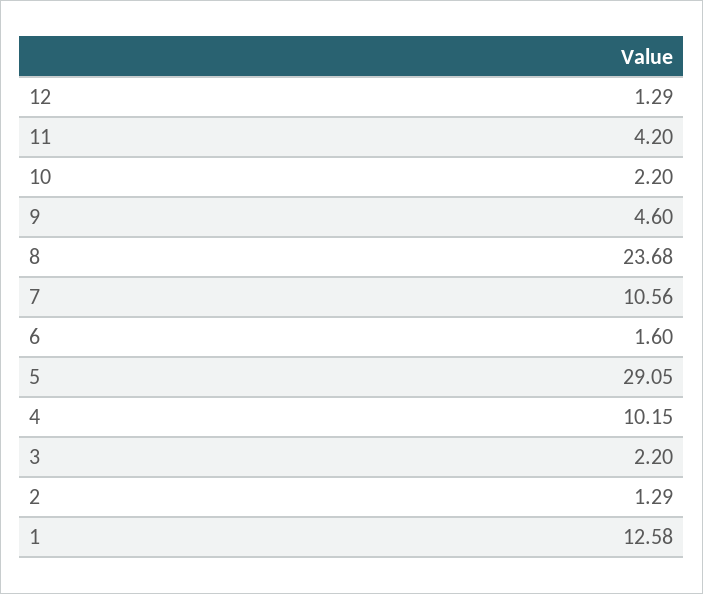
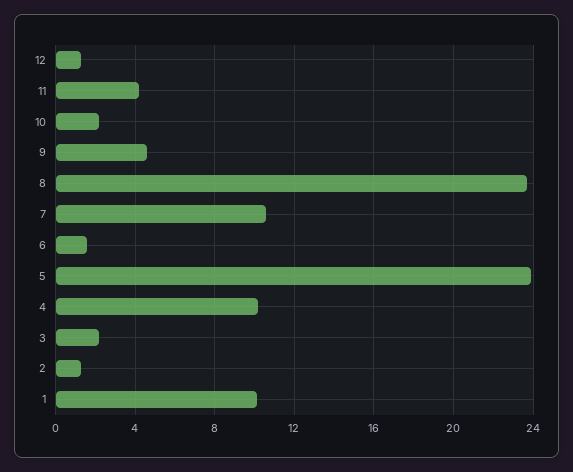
  {
    "12": 1.29,
    "11": 4.2,
    "10": 2.2,
    "9": 4.6,
    "8": 23.68,
    "7": 10.56,
    "6": 1.6,
-   "5": 29.05,
+   "5": 24,
    "4": 10.15,
    "3": 2.2,
    "2": 1.29,
-   "1": 12.58
+   "1": 10
  }

